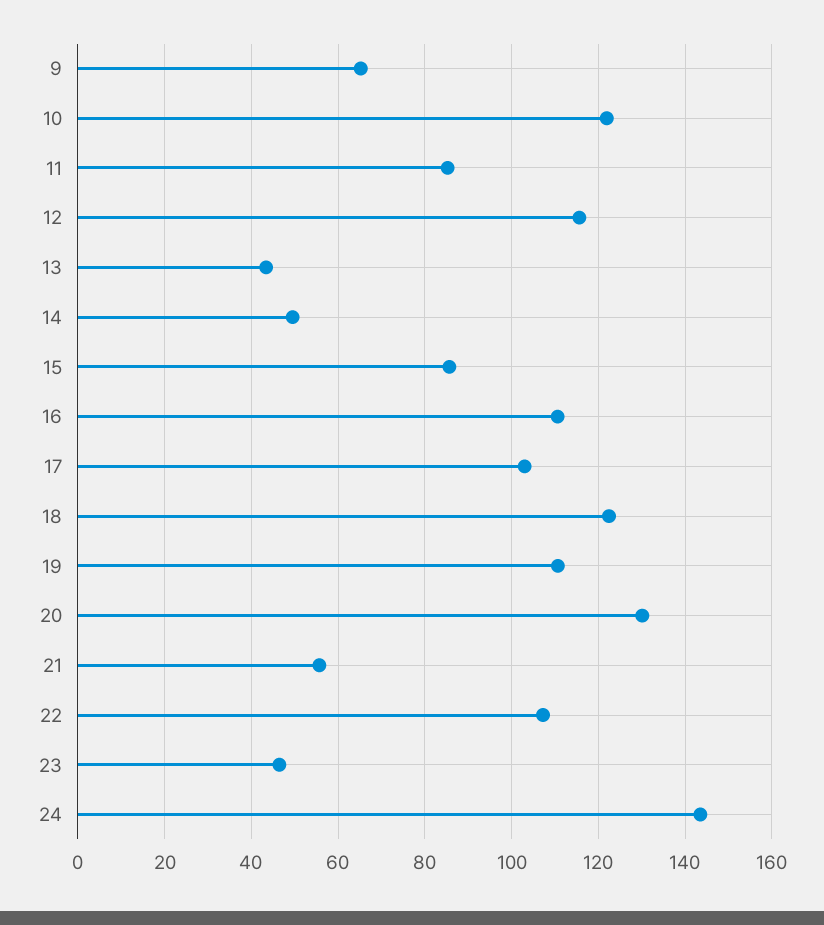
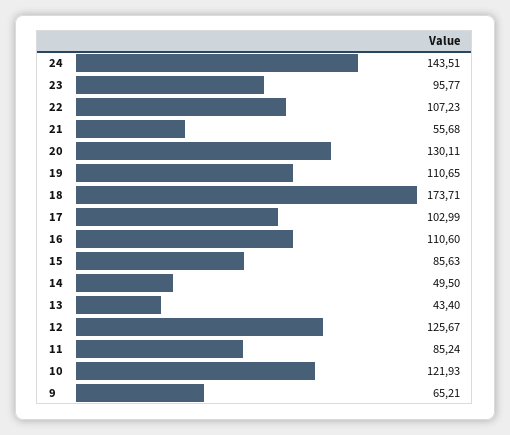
  {
    "9": 65.21,
    "10": 121.93,
    "11": 85.24,
-   "12": 116,
+   "12": 125.67,
    "13": 43.4,
    "14": 49.5,
    "15": 85.63,
    "16": 110.6,
    "17": 102.99,
-   "18": 122,
+   "18": 173.71,
    "19": 110.65,
    "20": 130.11,
    "21": 55.68,
    "22": 107.23,
-   "23": 46,
+   "23": 95.77,
    "24": 143.51
  }

